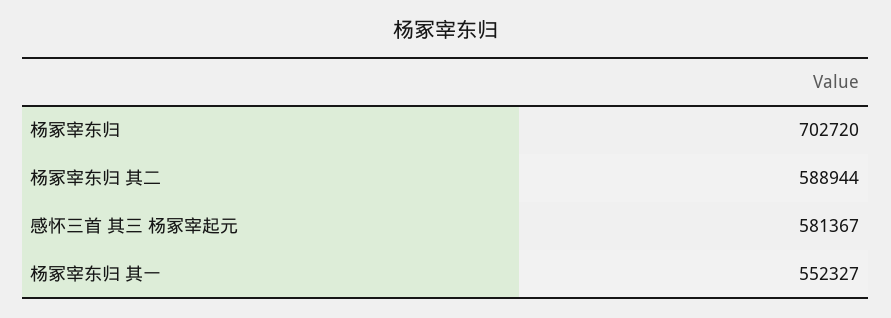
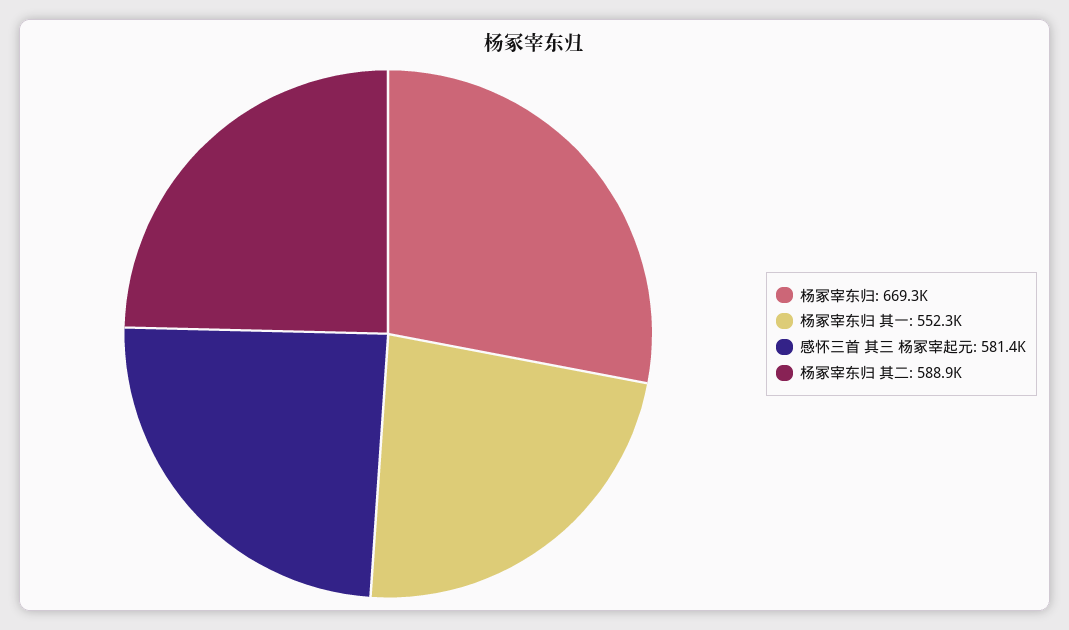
  {
-   "杨冢宰东归": 702720,
+   "杨冢宰东归": 669300,
    "杨冢宰东归 其二": 588944,
    "感怀三首 其三 杨冢宰起元": 581367,
    "杨冢宰东归 其一": 552327
  }

